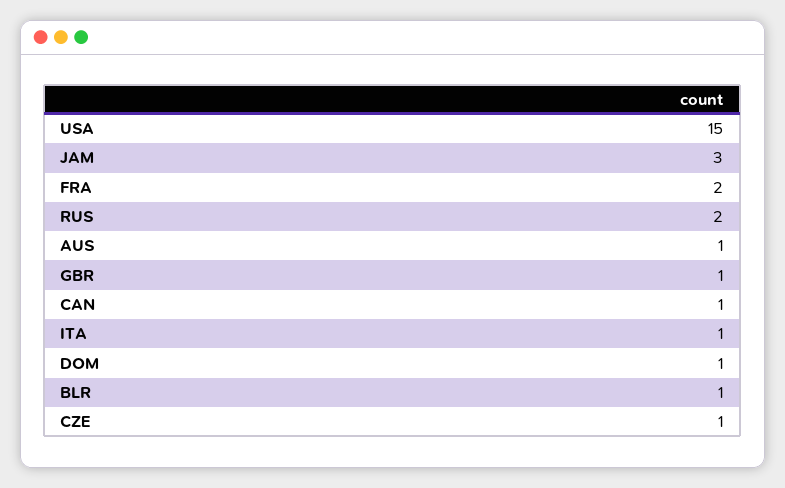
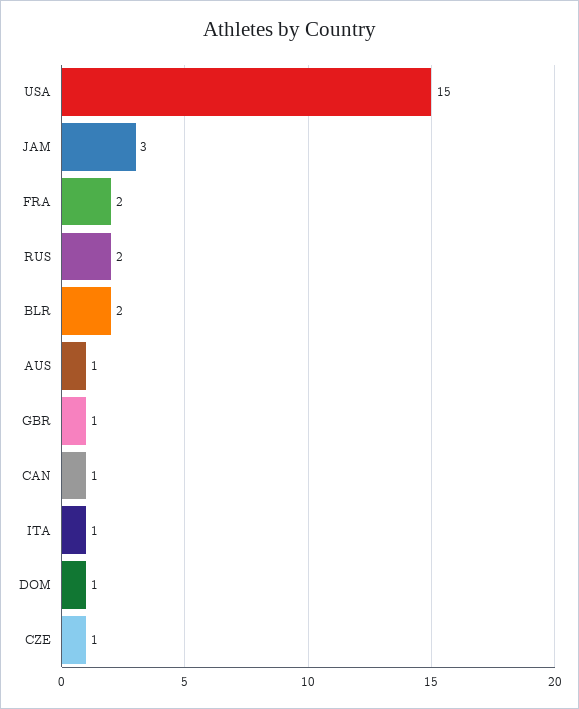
  {
    "USA": 15,
    "JAM": 3,
    "FRA": 2,
    "RUS": 2,
    "AUS": 1,
    "GBR": 1,
    "CAN": 1,
    "ITA": 1,
    "DOM": 1,
-   "BLR": 1,
+   "BLR": 2,
    "CZE": 1
  }

